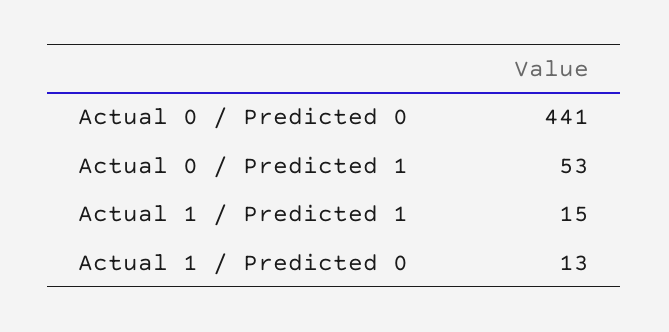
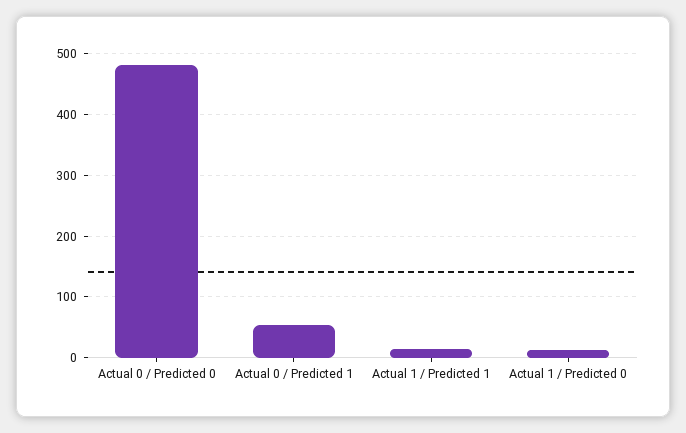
  {
-   "Actual 0 / Predicted 0": 441,
+   "Actual 0 / Predicted 0": 480,
    "Actual 0 / Predicted 1": 53,
    "Actual 1 / Predicted 1": 15,
    "Actual 1 / Predicted 0": 13
  }

